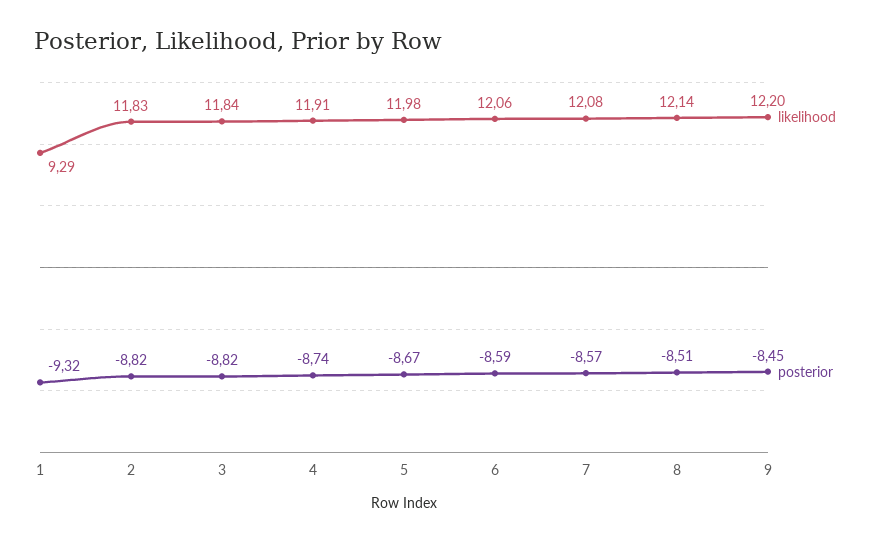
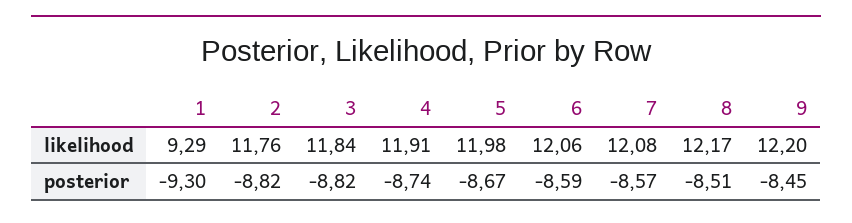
  {
    "likelihood": {
      "1": 9.29,
-     "2": 11.83,
+     "2": 11.76,
      "3": 11.84,
      "4": 11.91,
      "5": 11.98,
      "6": 12.06,
      "7": 12.08,
-     "8": 12.14,
+     "8": 12.17,
      "9": 12.2
    },
    "posterior": {
-     "1": -9.32,
+     "1": -9.3,
      "2": -8.82,
      "3": -8.82,
      "4": -8.74,
      "5": -8.67,
      "6": -8.59,
      "7": -8.57,
      "8": -8.51,
      "9": -8.45
    }
  }

